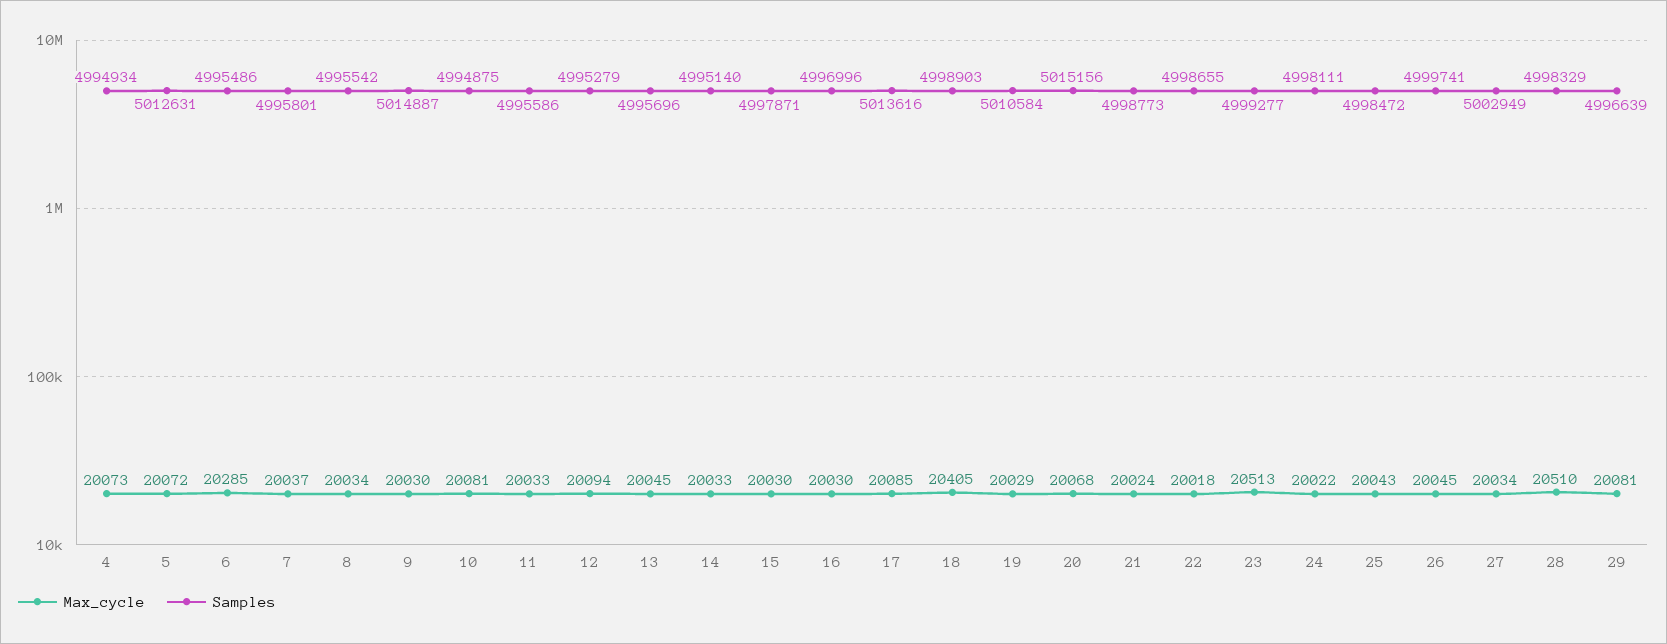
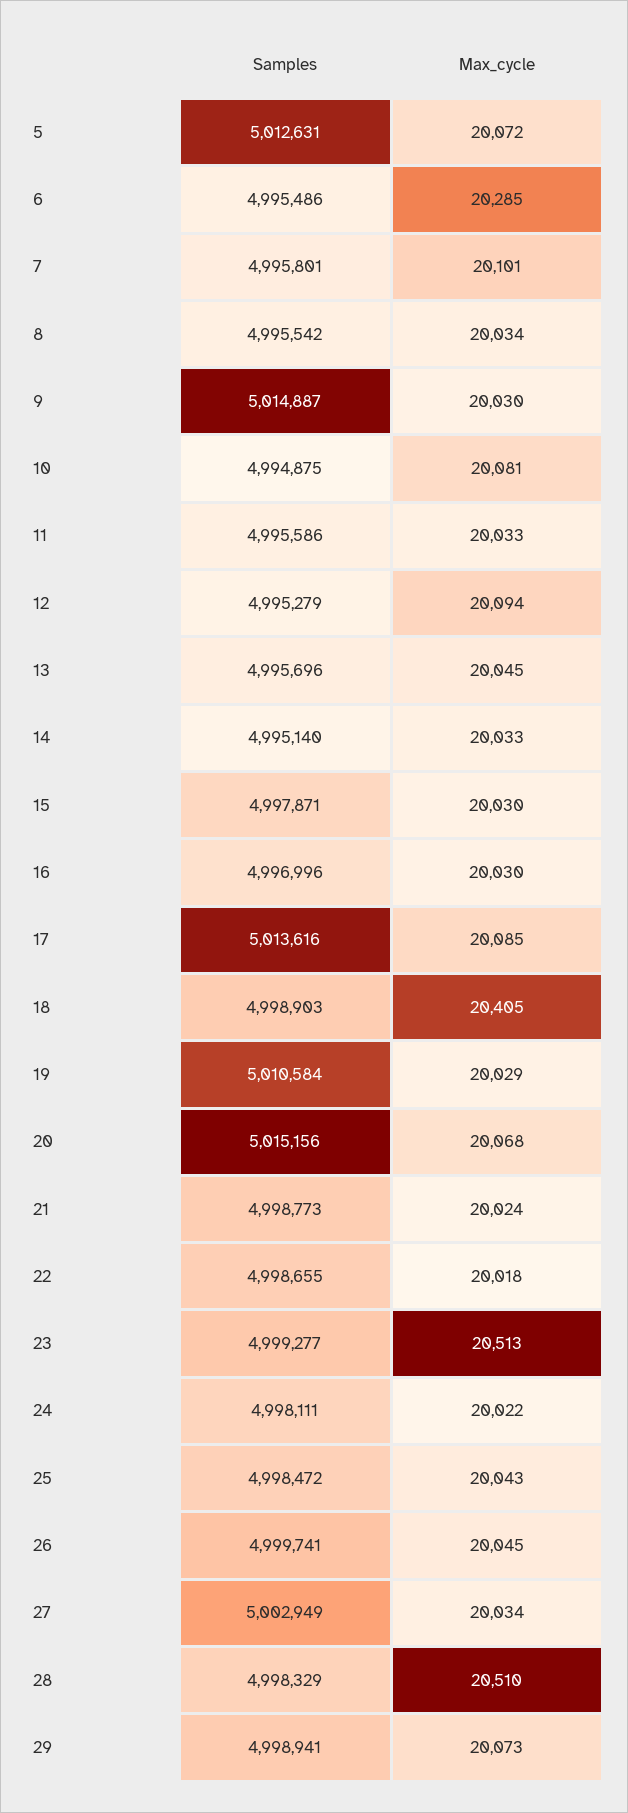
  {
    "Max_cycle": {
-     "4": 20073,
      "5": 20072,
      "6": 20285,
-     "7": 20037,
+     "7": 20101,
      "8": 20034,
      "9": 20030,
      "10": 20081,
      "11": 20033,
      "12": 20094,
      "13": 20045,
      "14": 20033,
      "15": 20030,
      "16": 20030,
      "17": 20085,
      "18": 20405,
      "19": 20029,
      "20": 20068,
      "21": 20024,
      "22": 20018,
      "23": 20513,
      "24": 20022,
      "25": 20043,
      "26": 20045,
      "27": 20034,
      "28": 20510,
-     "29": 20081
+     "29": 20073
    },
    "Samples": {
-     "4": 4994934,
      "5": 5012631,
      "6": 4995486,
      "7": 4995801,
      "8": 4995542,
      "9": 5014887,
      "10": 4994875,
      "11": 4995586,
      "12": 4995279,
      "13": 4995696,
      "14": 4995140,
      "15": 4997871,
      "16": 4996996,
      "17": 5013616,
      "18": 4998903,
      "19": 5010584,
      "20": 5015156,
      "21": 4998773,
      "22": 4998655,
      "23": 4999277,
      "24": 4998111,
      "25": 4998472,
      "26": 4999741,
      "27": 5002949,
      "28": 4998329,
-     "29": 4996639
+     "29": 4998941
    }
  }

